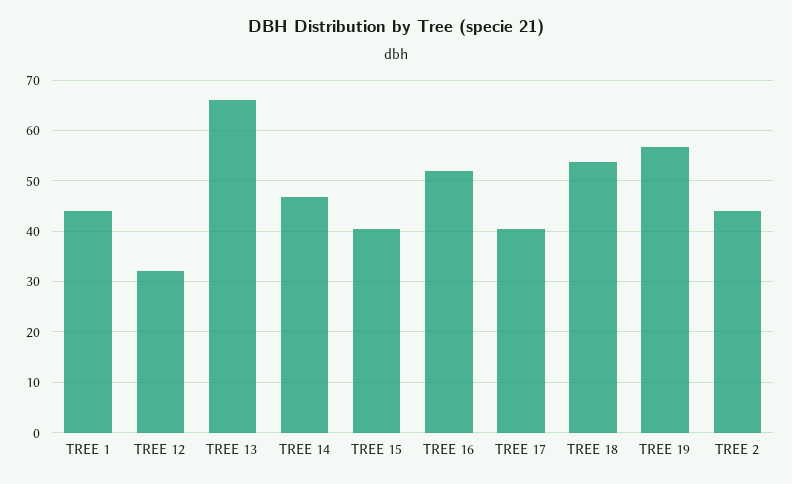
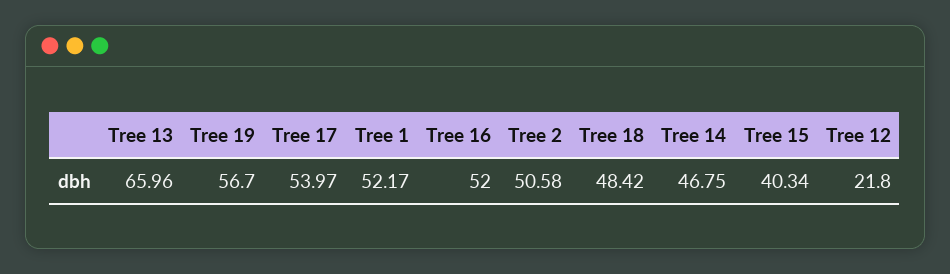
  {
-   "TREE 1": 44,
+   "TREE 1": 52.17,
-   "TREE 12": 32,
+   "TREE 12": 21.8,
    "TREE 13": 65.96,
    "TREE 14": 46.75,
    "TREE 15": 40.34,
    "TREE 16": 52,
-   "TREE 17": 40,
+   "TREE 17": 53.97,
-   "TREE 18": 54,
+   "TREE 18": 48.42,
    "TREE 19": 56.7,
-   "TREE 2": 44
+   "TREE 2": 50.58
  }

